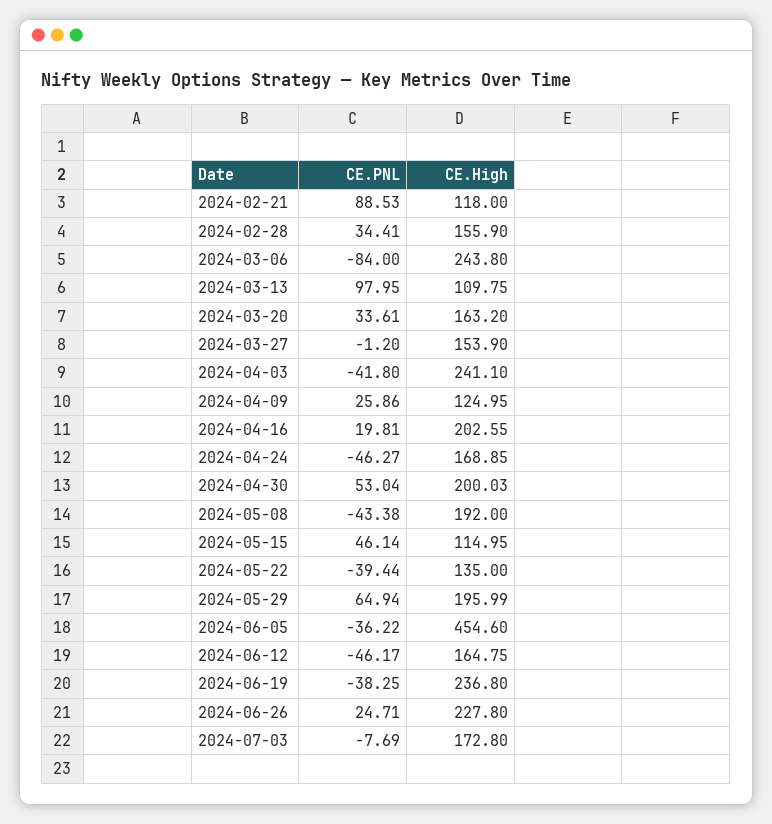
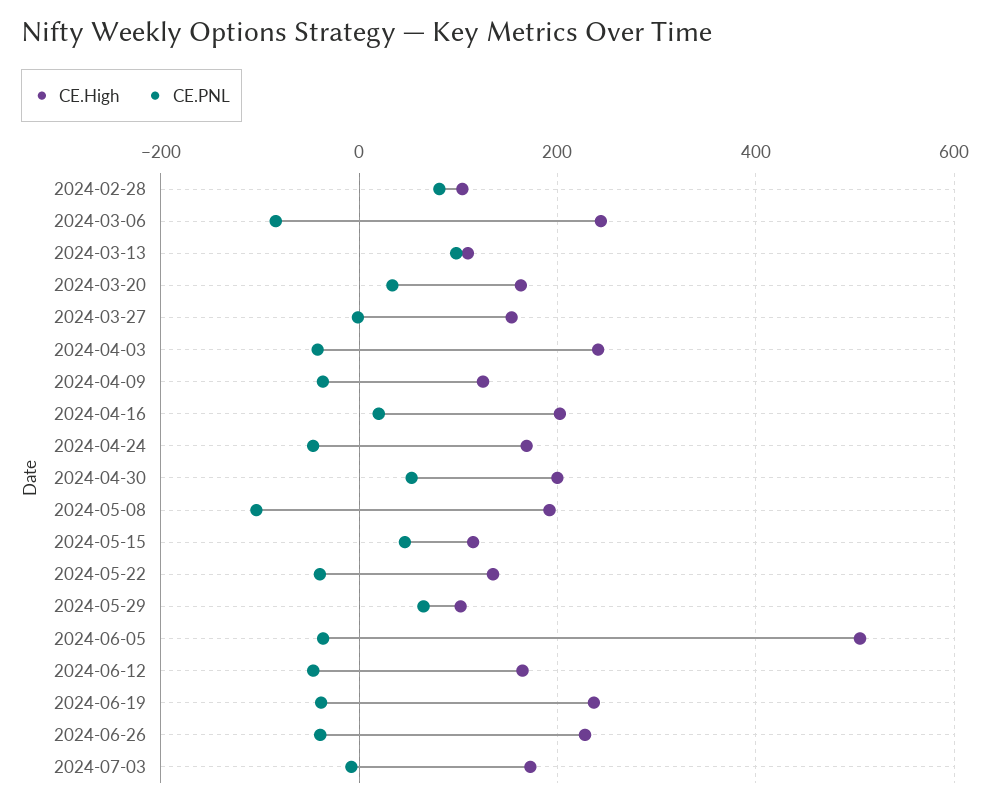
  {
    "CE.PNL": {
-     "2024-02-21": 88.53,
-     "2024-02-28": 34.41,
+     "2024-02-28": 80,
      "2024-03-06": -84,
      "2024-03-13": 97.95,
      "2024-03-20": 33.61,
      "2024-03-27": -1.2,
      "2024-04-03": -41.8,
-     "2024-04-09": 25.86,
+     "2024-04-09": -40,
      "2024-04-16": 19.81,
      "2024-04-24": -46.27,
      "2024-04-30": 53.04,
-     "2024-05-08": -43.38,
+     "2024-05-08": -100,
      "2024-05-15": 46.14,
      "2024-05-22": -39.44,
      "2024-05-29": 64.94,
      "2024-06-05": -36.22,
      "2024-06-12": -46.17,
      "2024-06-19": -38.25,
-     "2024-06-26": 24.71,
+     "2024-06-26": -40,
      "2024-07-03": -7.69
    },
    "CE.High": {
-     "2024-02-21": 118,
-     "2024-02-28": 155.9,
+     "2024-02-28": 100,
      "2024-03-06": 243.8,
      "2024-03-13": 109.75,
      "2024-03-20": 163.2,
      "2024-03-27": 153.9,
      "2024-04-03": 241.1,
      "2024-04-09": 124.95,
      "2024-04-16": 202.55,
      "2024-04-24": 168.85,
      "2024-04-30": 200.03,
      "2024-05-08": 192,
      "2024-05-15": 114.95,
      "2024-05-22": 135,
-     "2024-05-29": 195.99,
+     "2024-05-29": 100,
-     "2024-06-05": 454.6,
+     "2024-06-05": 500,
      "2024-06-12": 164.75,
      "2024-06-19": 236.8,
      "2024-06-26": 227.8,
      "2024-07-03": 172.8
    }
  }

